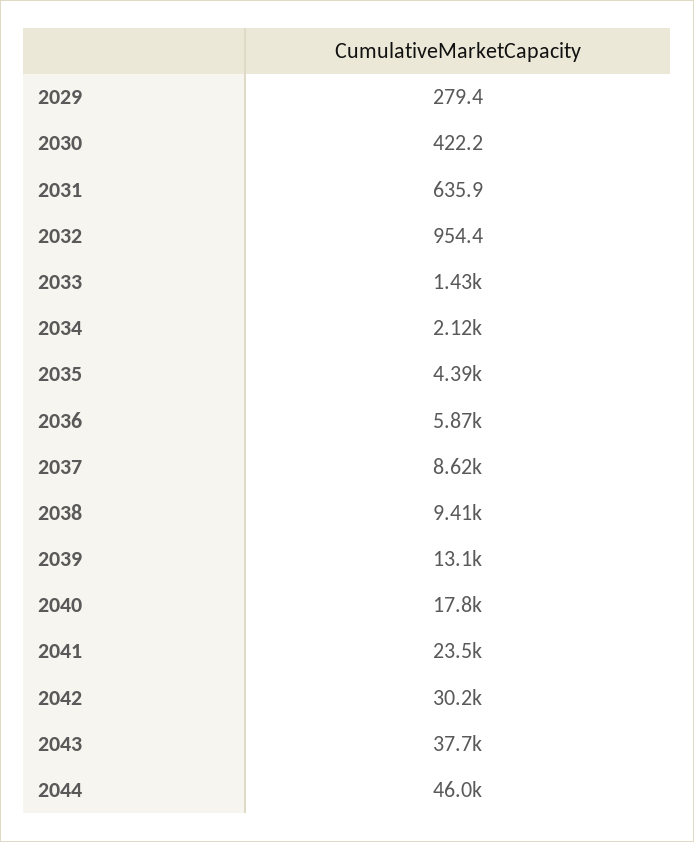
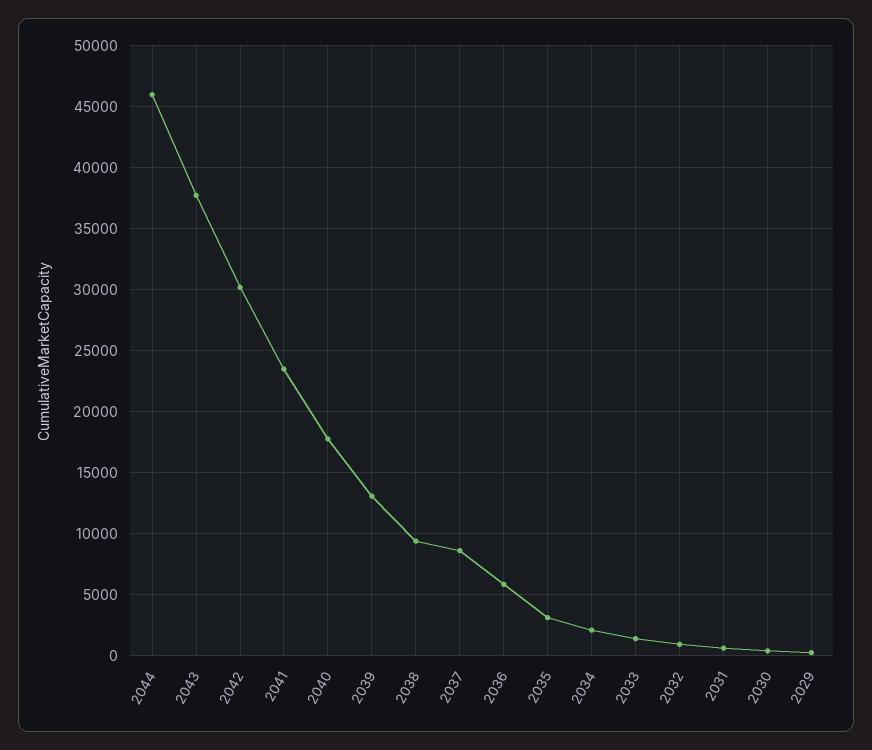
  {
    "2029": 279.4,
    "2030": 422.2,
    "2031": 635.9,
    "2032": 954.4,
    "2033": 1430,
    "2034": 2120,
-   "2035": 4390,
+   "2035": 3000,
    "2036": 5870,
    "2037": 8620,
    "2038": 9410,
    "2039": 13100,
    "2040": 17800,
    "2041": 23500,
    "2042": 30200,
    "2043": 37700,
    "2044": 46000
  }

